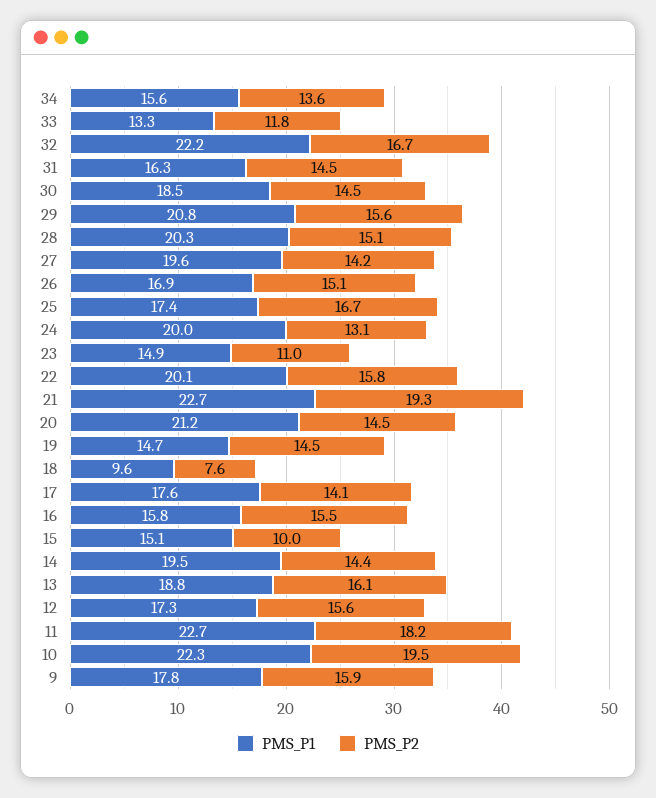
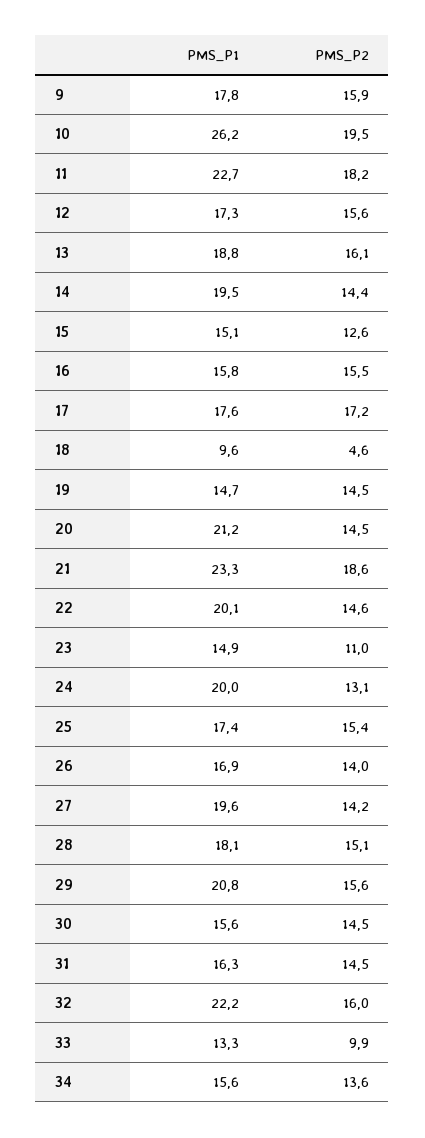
  {
    "PMS_P1": {
      "34": 15.6,
      "33": 13.3,
      "32": 22.2,
      "31": 16.3,
-     "30": 18.5,
+     "30": 15.6,
      "29": 20.8,
-     "28": 20.3,
+     "28": 18.1,
      "27": 19.6,
      "26": 16.9,
      "25": 17.4,
      "24": 20,
      "23": 14.9,
      "22": 20.1,
-     "21": 22.7,
+     "21": 23.3,
      "20": 21.2,
      "19": 14.7,
      "18": 9.6,
      "17": 17.6,
      "16": 15.8,
      "15": 15.1,
      "14": 19.5,
      "13": 18.8,
      "12": 17.3,
      "11": 22.7,
-     "10": 22.3,
+     "10": 26.2,
      "9": 17.8
    },
    "PMS_P2": {
      "34": 13.6,
-     "33": 11.8,
+     "33": 9.9,
-     "32": 16.7,
+     "32": 16,
      "31": 14.5,
      "30": 14.5,
      "29": 15.6,
      "28": 15.1,
      "27": 14.2,
-     "26": 15.1,
+     "26": 14,
-     "25": 16.7,
+     "25": 15.4,
      "24": 13.1,
      "23": 11,
-     "22": 15.8,
+     "22": 14.6,
-     "21": 19.3,
+     "21": 18.6,
      "20": 14.5,
      "19": 14.5,
-     "18": 7.6,
+     "18": 4.6,
-     "17": 14.1,
+     "17": 17.2,
      "16": 15.5,
-     "15": 10,
+     "15": 12.6,
      "14": 14.4,
      "13": 16.1,
      "12": 15.6,
      "11": 18.2,
      "10": 19.5,
      "9": 15.9
    }
  }

